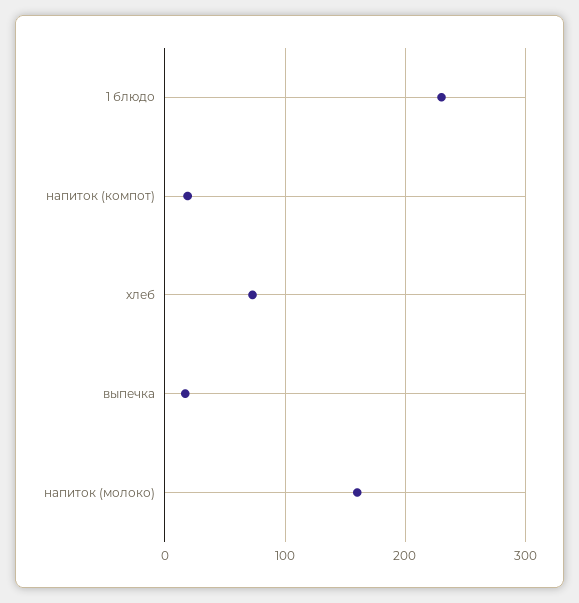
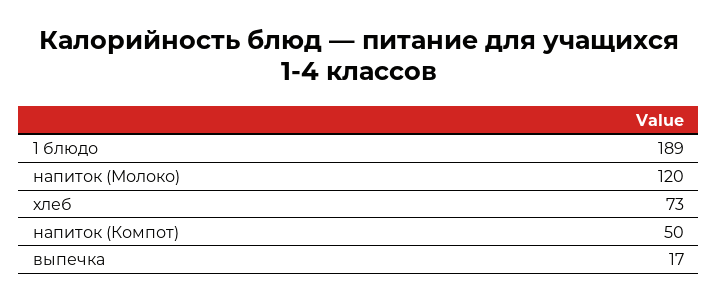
  {
-   "1 блюдо": 230,
+   "1 блюдо": 189,
-   "напиток (компот)": 20,
+   "напиток (компот)": 50,
    "хлеб": 73,
    "выпечка": 17,
-   "напиток (молоко)": 160
+   "напиток (молоко)": 120
  }

